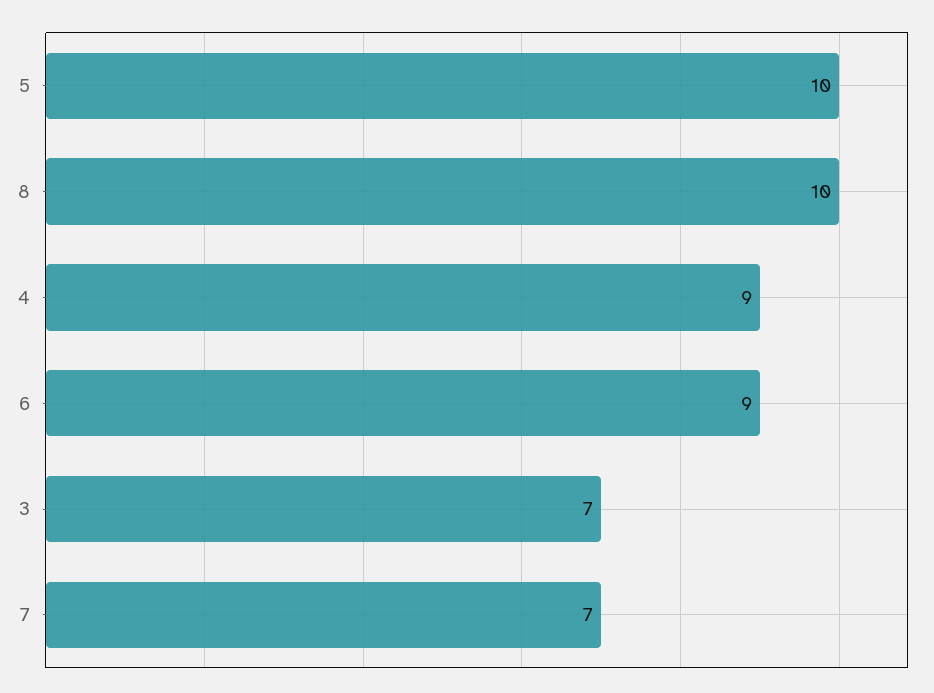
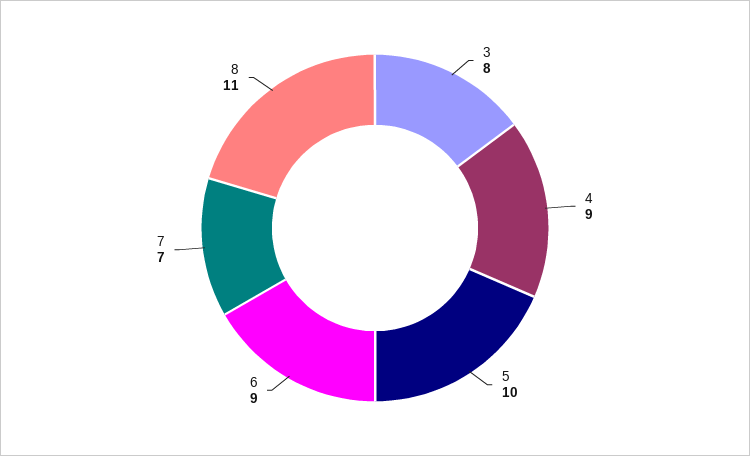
  {
    "5": 10,
-   "8": 10,
+   "8": 11,
    "4": 9,
    "6": 9,
-   "3": 7,
+   "3": 8,
    "7": 7
  }

